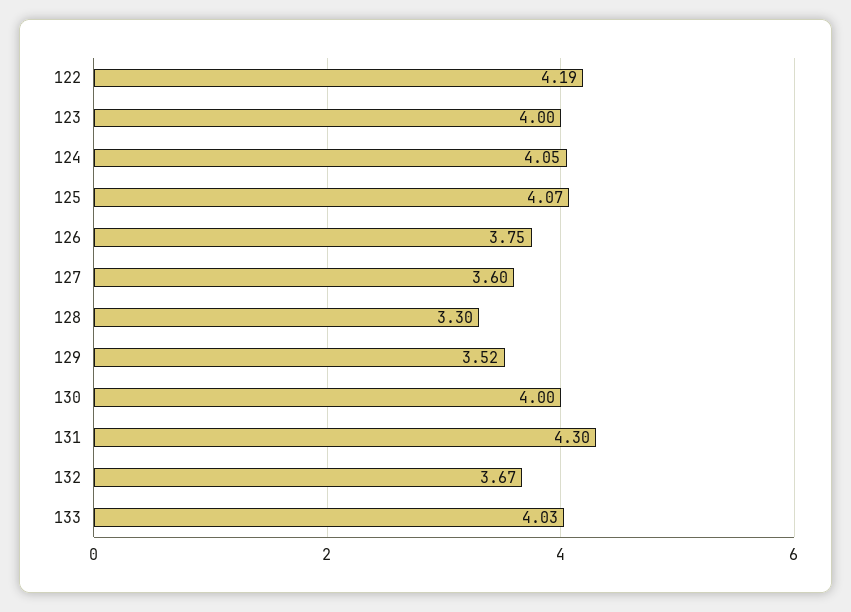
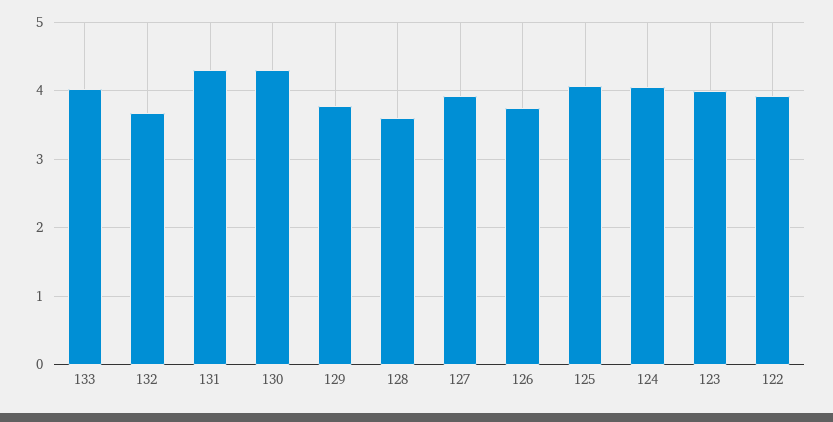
  {
-   "122": 4.19,
+   "122": 3.9,
    "123": 4,
    "124": 4.05,
    "125": 4.07,
    "126": 3.75,
-   "127": 3.6,
+   "127": 3.9,
-   "128": 3.3,
+   "128": 3.6,
-   "129": 3.52,
+   "129": 3.8,
-   "130": 4,
+   "130": 4.3,
    "131": 4.3,
    "132": 3.67,
    "133": 4.03
  }

